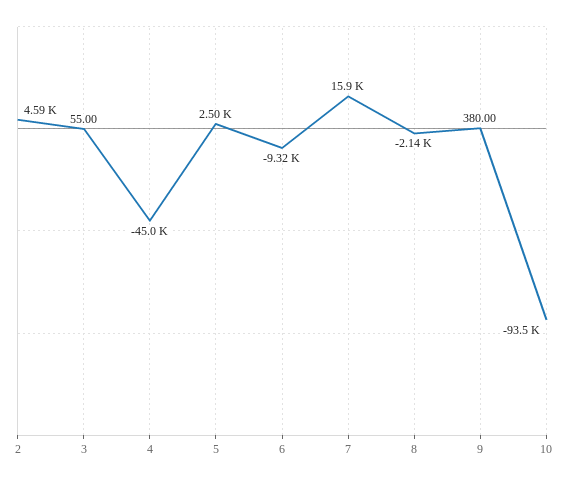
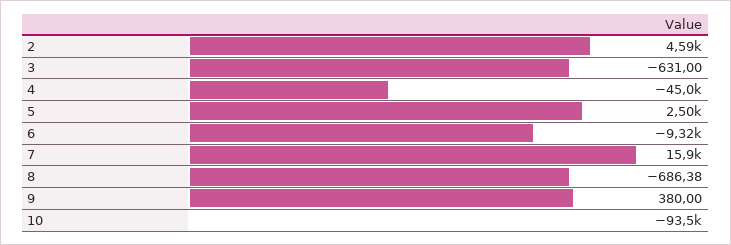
  {
    "2": 4590,
-   "3": 55,
+   "3": -631,
    "4": -45000,
    "5": 2500,
    "6": -9320,
    "7": 15900,
-   "8": -2140,
+   "8": -686.38,
    "9": 380,
    "10": -93500
  }

